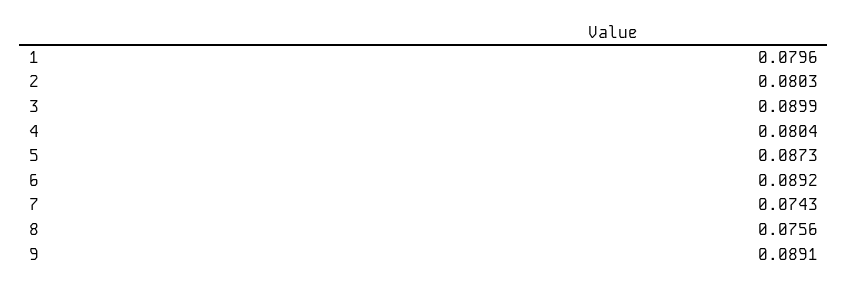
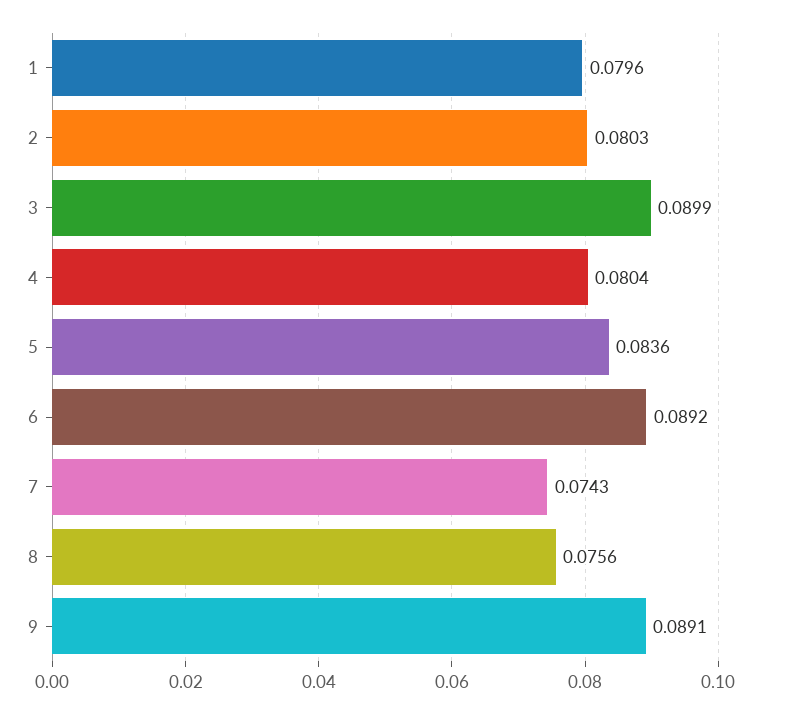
  {
    "1": 0.0796,
    "2": 0.0803,
    "3": 0.0899,
    "4": 0.0804,
-   "5": 0.0873,
+   "5": 0.0836,
    "6": 0.0892,
    "7": 0.0743,
    "8": 0.0756,
    "9": 0.0891
  }

